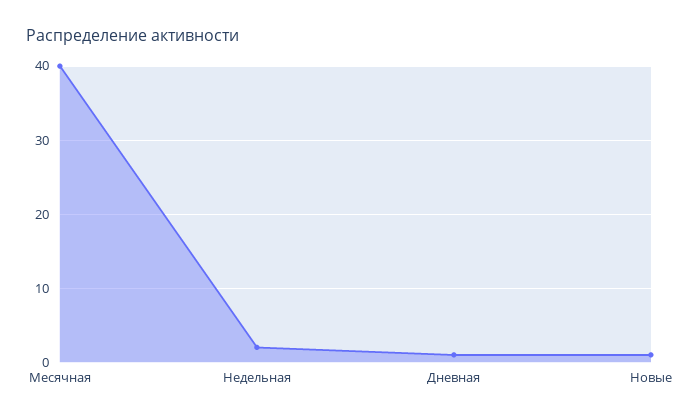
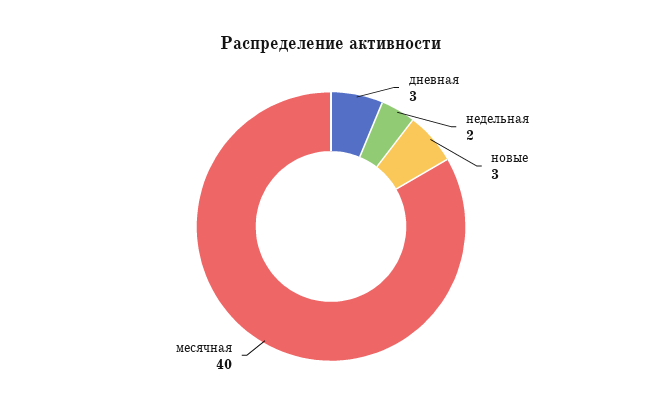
  {
    "Месячная": 40,
    "Недельная": 2,
-   "Дневная": 1,
+   "Дневная": 3,
-   "Новые": 1
+   "Новые": 3
  }

